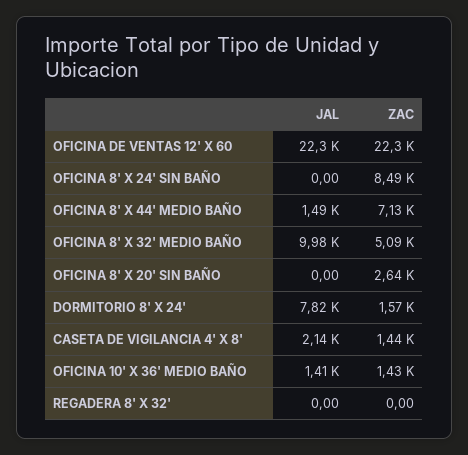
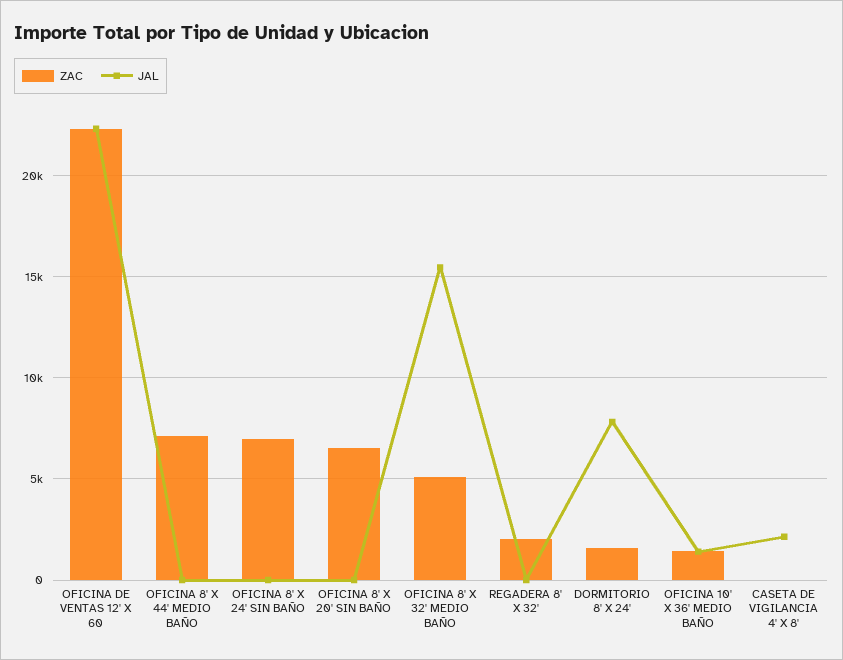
  {
    "JAL": {
      "OFICINA DE VENTAS 12' X 60": 22300,
      "OFICINA 8' X 24' SIN BAÑO": 0,
-     "OFICINA 8' X 44' MEDIO BAÑO": 1490,
+     "OFICINA 8' X 44' MEDIO BAÑO": 0,
-     "OFICINA 8' X 32' MEDIO BAÑO": 9980,
+     "OFICINA 8' X 32' MEDIO BAÑO": 15500,
      "OFICINA 8' X 20' SIN BAÑO": 0,
      "DORMITORIO 8' X 24'": 7820,
      "CASETA DE VIGILANCIA 4' X 8'": 2140,
      "OFICINA 10' X 36' MEDIO BAÑO": 1410,
      "REGADERA 8' X 32'": 0
    },
    "ZAC": {
      "OFICINA DE VENTAS 12' X 60": 22300,
-     "OFICINA 8' X 24' SIN BAÑO": 8490,
+     "OFICINA 8' X 24' SIN BAÑO": 7000,
      "OFICINA 8' X 44' MEDIO BAÑO": 7130,
      "OFICINA 8' X 32' MEDIO BAÑO": 5090,
-     "OFICINA 8' X 20' SIN BAÑO": 2640,
+     "OFICINA 8' X 20' SIN BAÑO": 6500,
      "DORMITORIO 8' X 24'": 1570,
-     "CASETA DE VIGILANCIA 4' X 8'": 1440,
+     "CASETA DE VIGILANCIA 4' X 8'": 0,
      "OFICINA 10' X 36' MEDIO BAÑO": 1430,
-     "REGADERA 8' X 32'": 0
+     "REGADERA 8' X 32'": 2000
    }
  }

